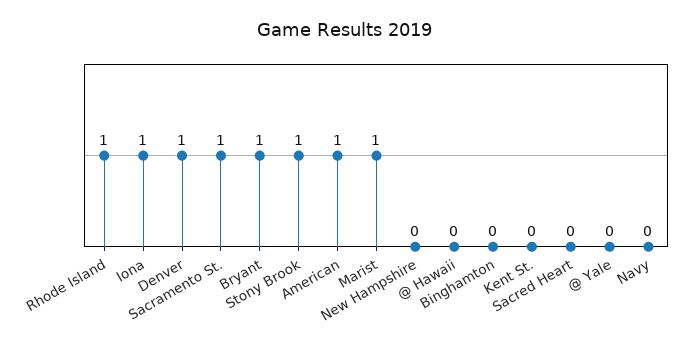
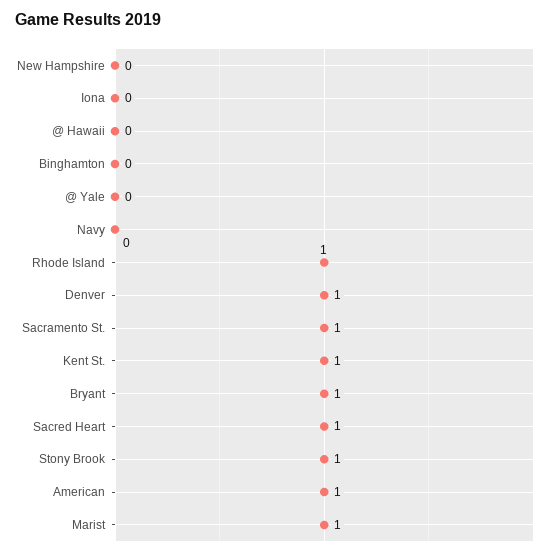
  {
    "Rhode Island": 1,
-   "Iona": 1,
+   "Iona": 0,
    "Denver": 1,
    "Sacramento St.": 1,
    "Bryant": 1,
    "Stony Brook": 1,
    "American": 1,
    "Marist": 1,
    "New Hampshire": 0,
    "@ Hawaii": 0,
    "Binghamton": 0,
-   "Kent St.": 0,
+   "Kent St.": 1,
-   "Sacred Heart": 0,
+   "Sacred Heart": 1,
    "@ Yale": 0,
    "Navy": 0
  }

